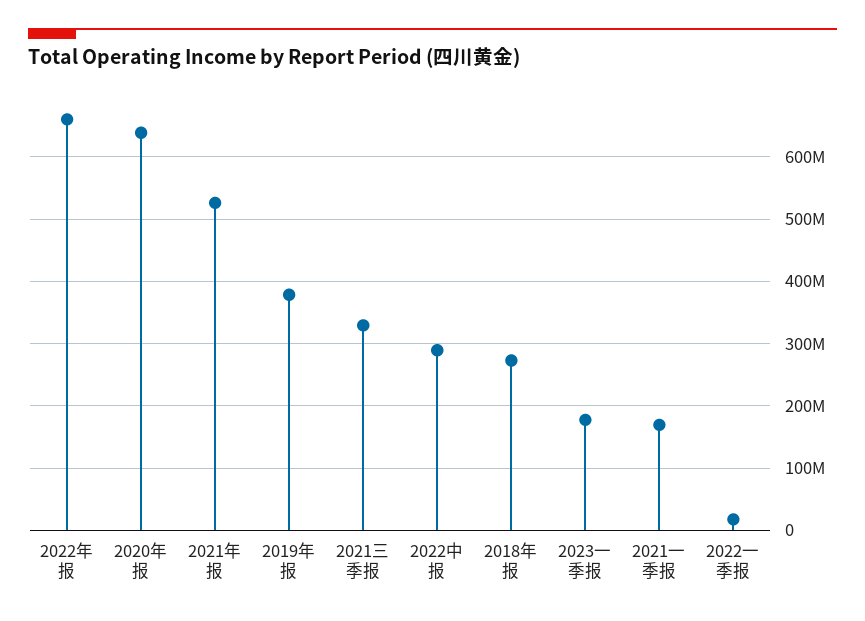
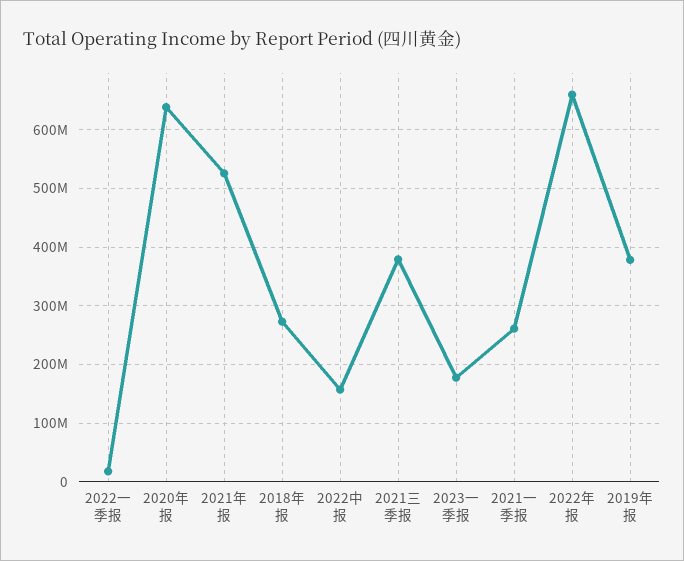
  {
    "2022年报": 660000000,
    "2020年报": 640000000,
    "2021年报": 530000000,
    "2019年报": 380000000,
-   "2021三季报": 330000000,
+   "2021三季报": 380000000,
-   "2022中报": 290000000,
+   "2022中报": 160000000,
    "2018年报": 270000000,
    "2023一季报": 180000000,
-   "2021一季报": 170000000,
+   "2021一季报": 260000000,
    "2022一季报": 20000000
  }

